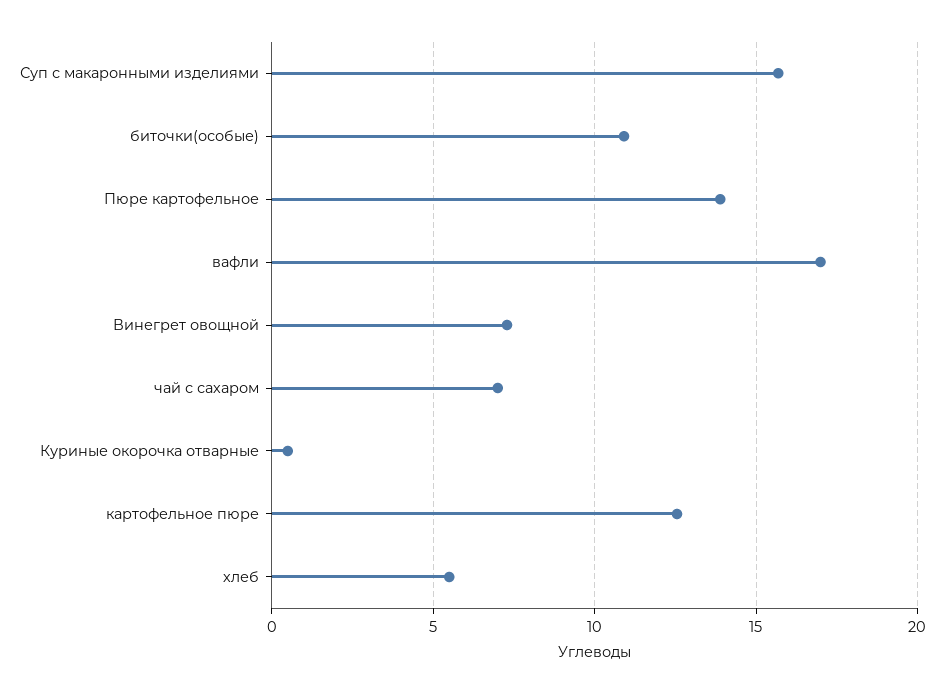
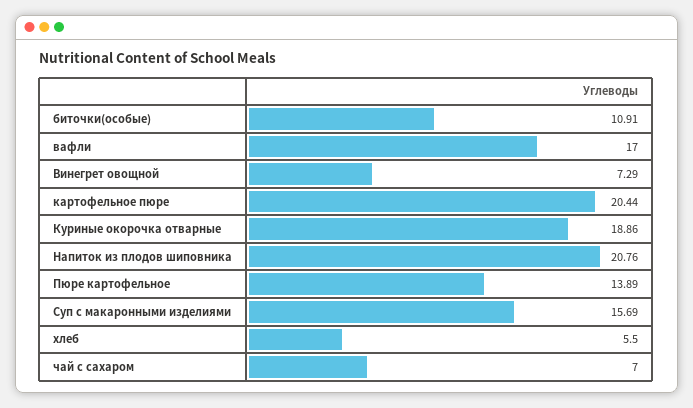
  {
    "Суп с макаронными изделиями": 15.69,
    "биточки(особые)": 10.91,
    "Пюре картофельное": 13.89,
    "вафли": 17,
    "Винегрет овощной": 7.29,
    "чай с сахаром": 7,
-   "Куриные окорочка отварные": 0.5,
+   "Куриные окорочка отварные": 18.86,
-   "картофельное пюре": 12.5,
+   "картофельное пюре": 20.44,
-   "хлеб": 5.5
+   "хлеб": 5.5,
+   "Напиток из плодов шиповника": 20.76
  }

